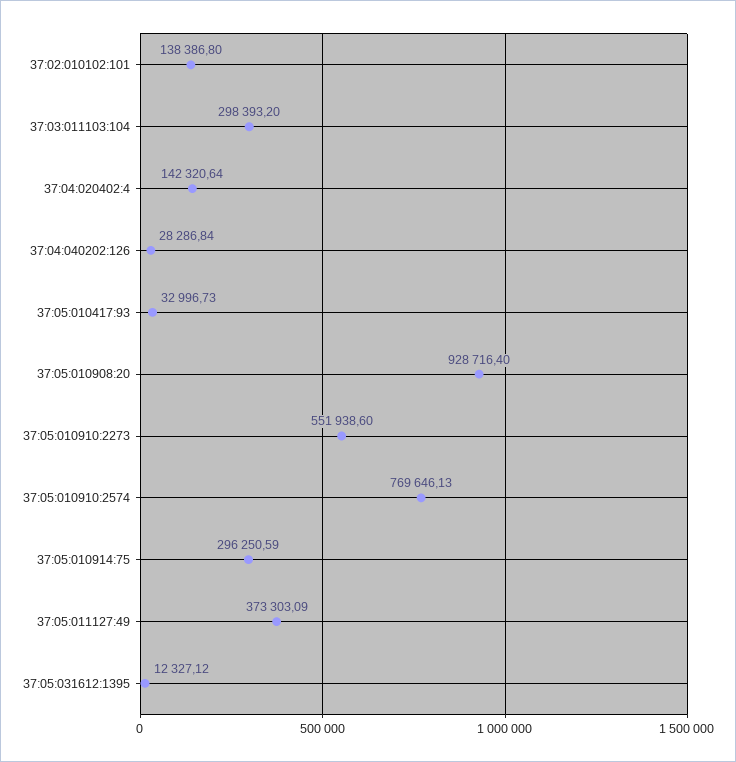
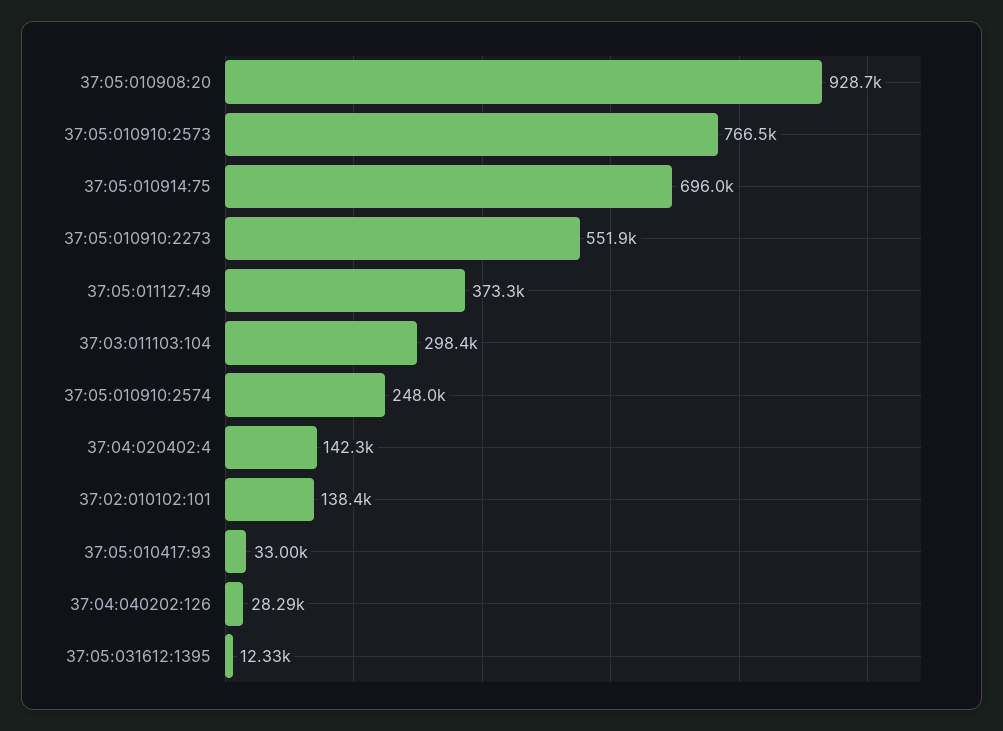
  {
    "37:02:010102:101": 138386.8,
    "37:03:011103:104": 298393.2,
    "37:04:020402:4": 142320.64,
    "37:04:040202:126": 28286.84,
    "37:05:010417:93": 32996.73,
    "37:05:010908:20": 928716.4,
    "37:05:010910:2273": 551938.6,
-   "37:05:010910:2574": 769646.13,
+   "37:05:010910:2574": 248000,
-   "37:05:010914:75": 296250.59,
+   "37:05:010914:75": 696000,
    "37:05:011127:49": 373303.09,
-   "37:05:031612:1395": 12327.12
+   "37:05:031612:1395": 12327.12,
+   "37:05:010910:2573": 766500
  }

